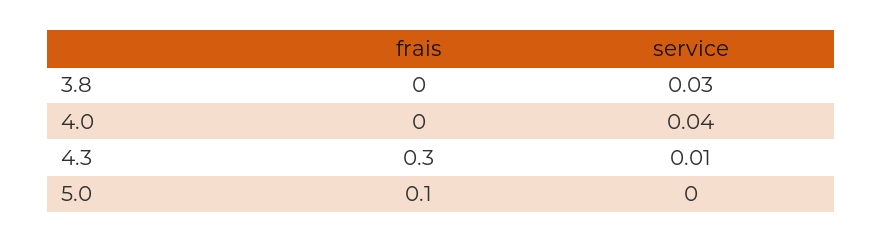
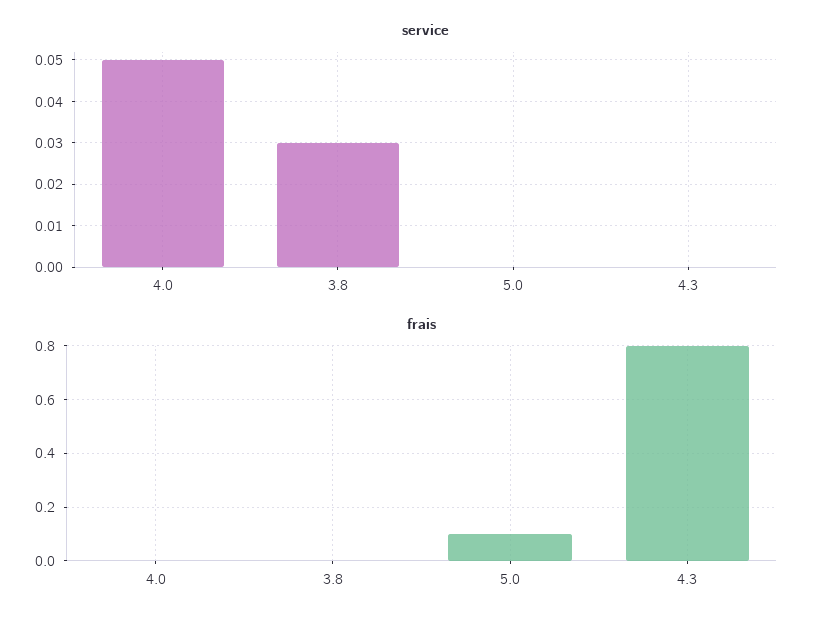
  {
    "frais": {
      "3.8": 0,
      "4.0": 0,
-     "4.3": 0.3,
+     "4.3": 0.8,
      "5.0": 0.1
    },
    "service": {
      "3.8": 0.03,
-     "4.0": 0.04,
+     "4.0": 0.05,
-     "4.3": 0.01,
+     "4.3": 0,
      "5.0": 0
    }
  }

